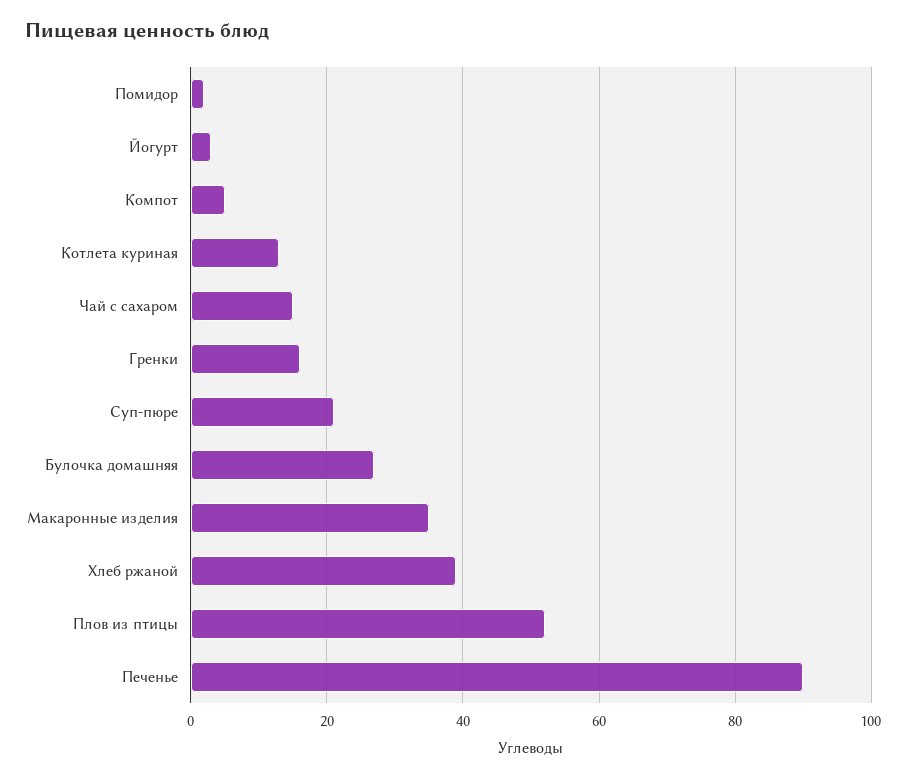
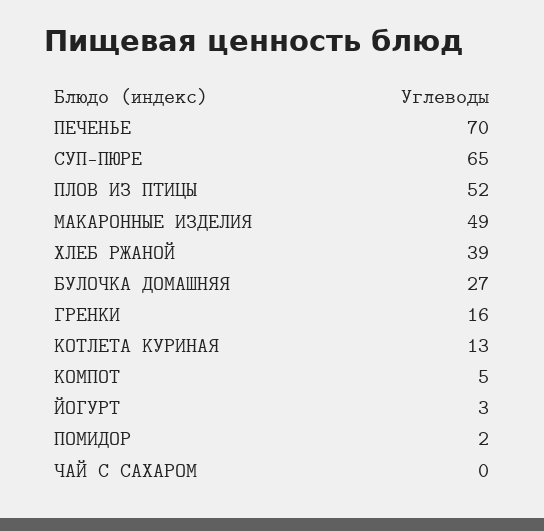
  {
    "Помидор": 2,
    "Йогурт": 3,
    "Компот": 5,
    "Котлета куриная": 13,
-   "Чай с сахаром": 15,
+   "Чай с сахаром": 0,
    "Гренки": 16,
-   "Суп-пюре": 20,
+   "Суп-пюре": 65,
    "Булочка домашняя": 27,
-   "Макаронные изделия": 35,
+   "Макаронные изделия": 49,
    "Хлеб ржаной": 39,
    "Плов из птицы": 52,
-   "Печенье": 90
+   "Печенье": 70
  }

